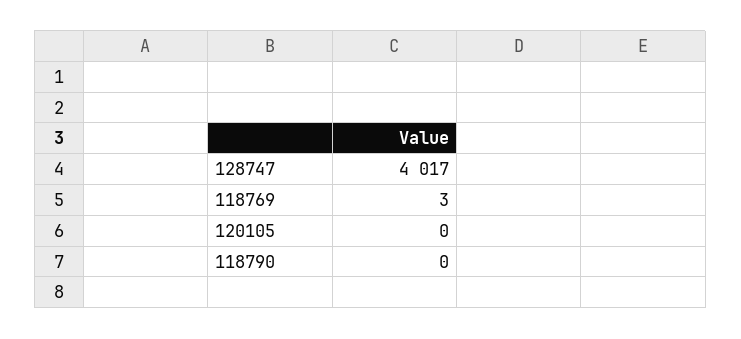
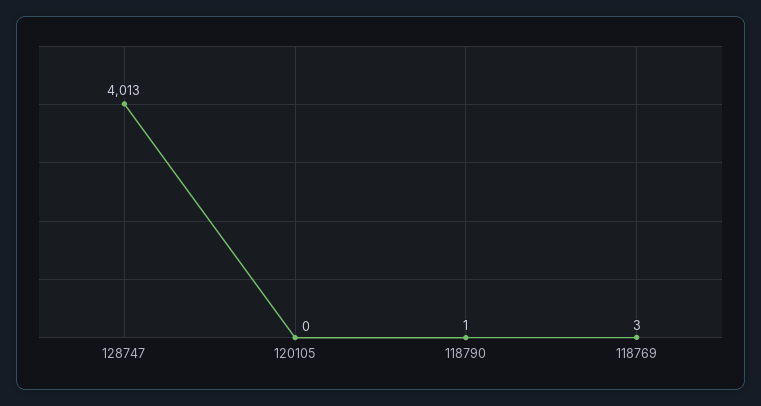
  {
-   "128747": 4017,
+   "128747": 4013,
    "118769": 3,
    "120105": 0,
-   "118790": 0
+   "118790": 1
  }

